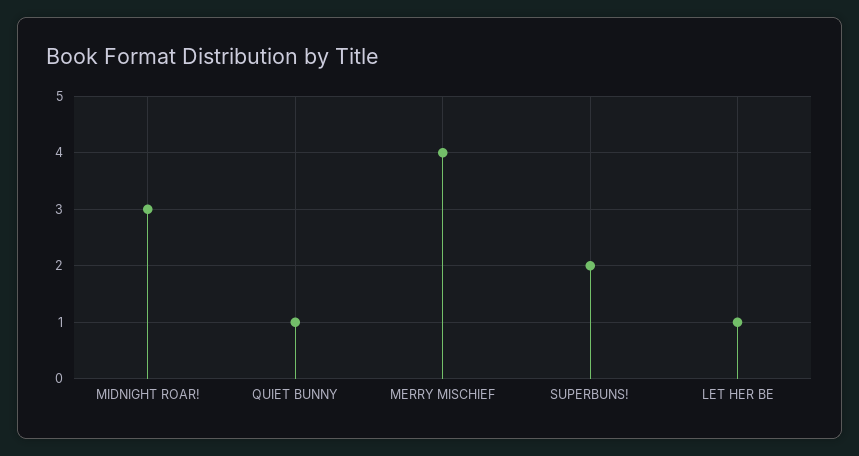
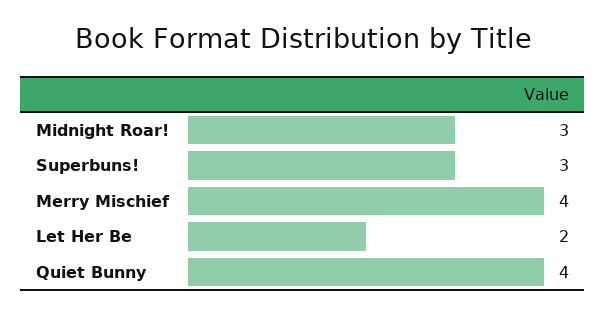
  {
    "MIDNIGHT ROAR!": 3,
-   "QUIET BUNNY": 1,
+   "QUIET BUNNY": 4,
    "MERRY MISCHIEF": 4,
-   "SUPERBUNS!": 2,
+   "SUPERBUNS!": 3,
-   "LET HER BE": 1
+   "LET HER BE": 2
  }

